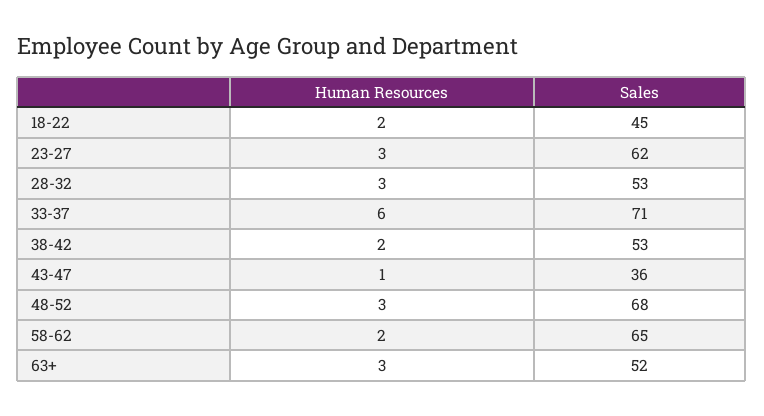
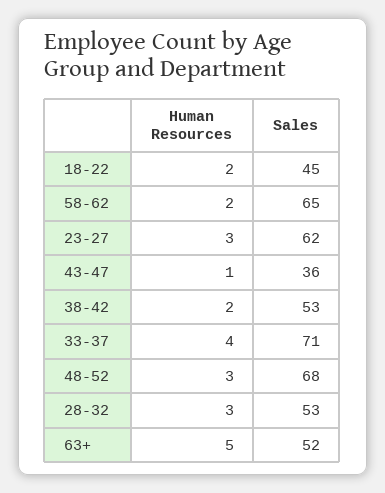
  {
    "Human Resources": {
      "18-22": 2,
      "23-27": 3,
      "28-32": 3,
-     "33-37": 6,
+     "33-37": 4,
      "38-42": 2,
      "43-47": 1,
      "48-52": 3,
      "58-62": 2,
-     "63+": 3
+     "63+": 5
    },
    "Sales": {
      "18-22": 45,
      "23-27": 62,
      "28-32": 53,
      "33-37": 71,
      "38-42": 53,
      "43-47": 36,
      "48-52": 68,
      "58-62": 65,
      "63+": 52
    }
  }

